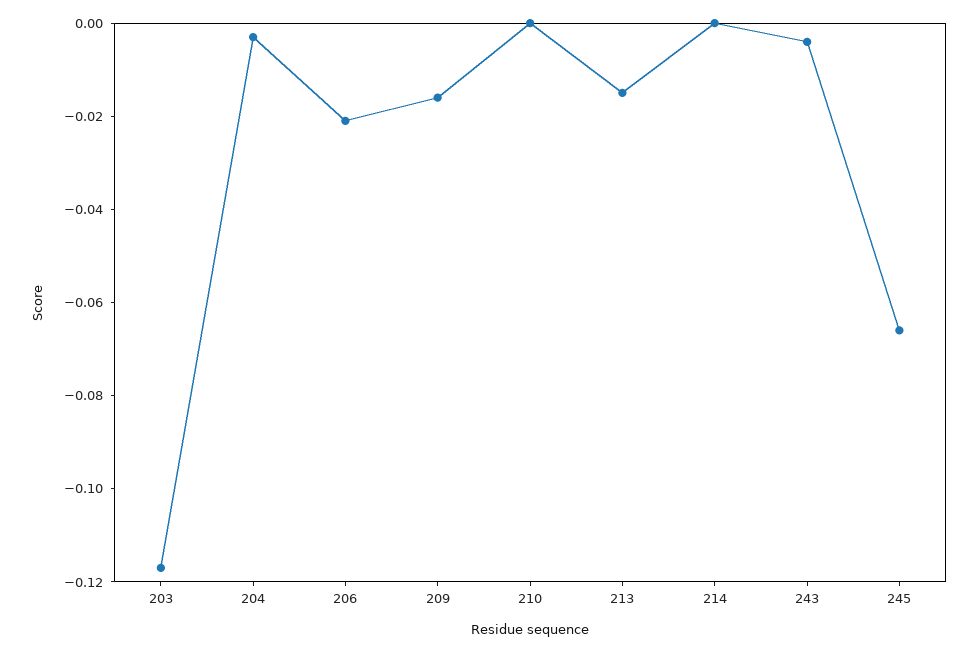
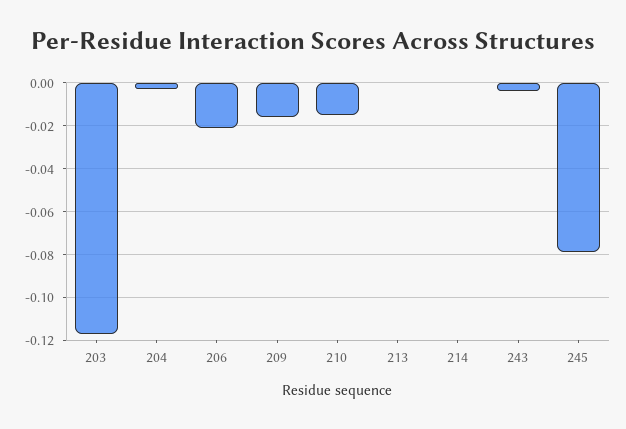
  {
    "203": -0.115,
    "204": -0.005,
    "206": -0.02,
    "209": -0.015,
-   "210": 0,
+   "210": -0.015,
-   "213": -0.015,
+   "213": 0,
    "214": 0,
    "243": -0.005,
-   "245": -0.065
+   "245": -0.08
  }

